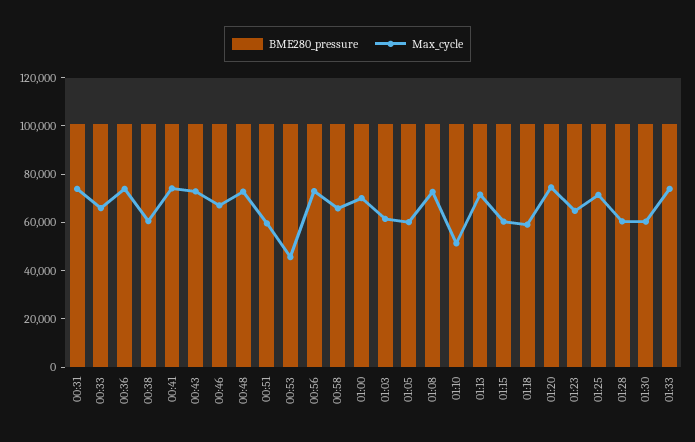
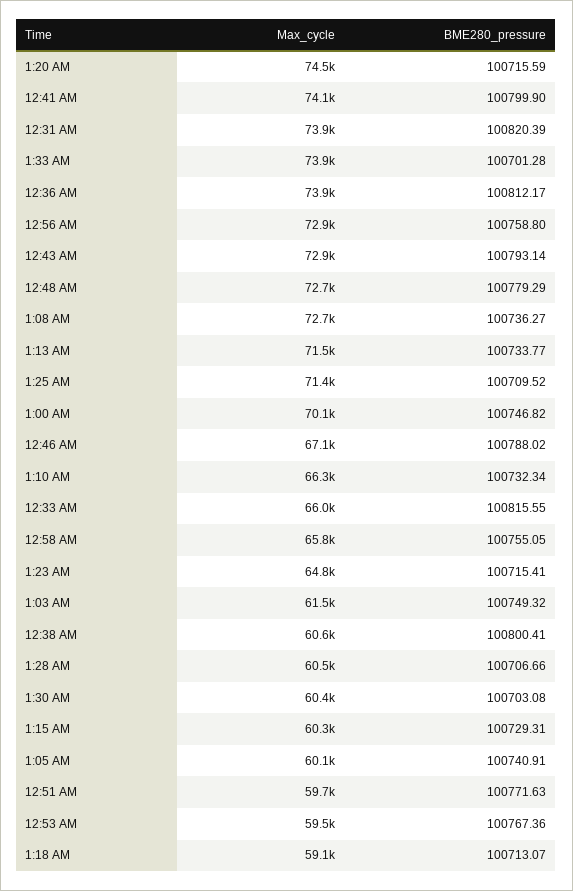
  {
    "BME280_pressure": {
      "00:31": 100820.39,
      "00:33": 100815.55,
      "00:36": 100812.17,
      "00:38": 100800.41,
      "00:41": 100799.9,
      "00:43": 100793.14,
      "00:46": 100788.02,
      "00:48": 100779.29,
      "00:51": 100771.63,
      "00:53": 100767.36,
      "00:56": 100758.8,
      "00:58": 100755.05,
      "01:00": 100746.82,
      "01:03": 100749.32,
      "01:05": 100740.91,
      "01:08": 100736.27,
      "01:10": 100732.34,
      "01:13": 100733.77,
      "01:15": 100729.31,
      "01:18": 100713.07,
      "01:20": 100715.59,
      "01:23": 100715.41,
      "01:25": 100709.52,
      "01:28": 100706.66,
      "01:30": 100703.08,
      "01:33": 100701.28
    },
    "Max_cycle": {
      "00:31": 73900,
      "00:33": 66000,
      "00:36": 73900,
      "00:38": 60600,
      "00:41": 74100,
      "00:43": 72900,
      "00:46": 67100,
      "00:48": 72700,
      "00:51": 59700,
-     "00:53": 45000,
+     "00:53": 59500,
      "00:56": 72900,
      "00:58": 65800,
      "01:00": 70100,
      "01:03": 61500,
      "01:05": 60100,
      "01:08": 72700,
-     "01:10": 50000,
+     "01:10": 66300,
      "01:13": 71500,
      "01:15": 60300,
      "01:18": 59100,
      "01:20": 74500,
      "01:23": 64800,
      "01:25": 71400,
      "01:28": 60500,
      "01:30": 60400,
      "01:33": 73900
    }
  }

